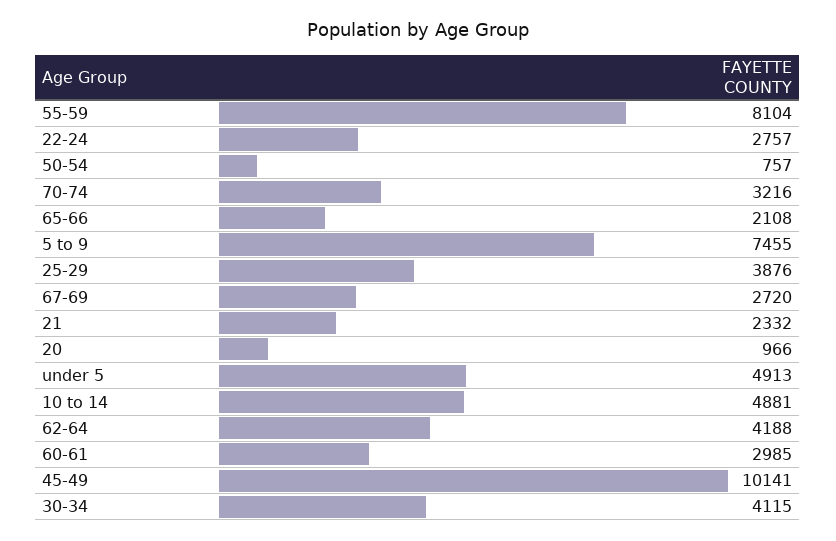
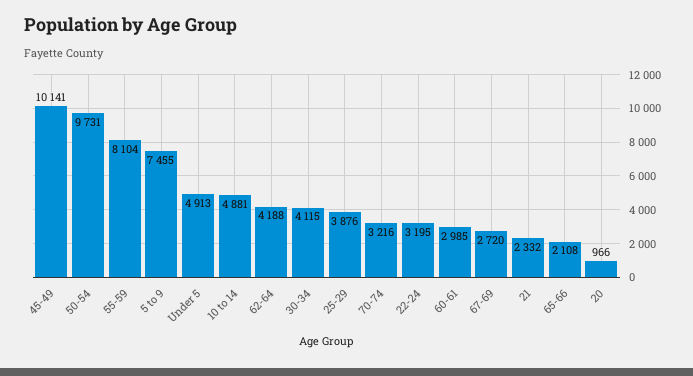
  {
    "55-59": 8104,
-   "22-24": 2757,
+   "22-24": 3195,
-   "50-54": 757,
+   "50-54": 9731,
    "70-74": 3216,
    "65-66": 2108,
    "5 to 9": 7455,
    "25-29": 3876,
    "67-69": 2720,
    "21": 2332,
    "20": 966,
    "under 5": 4913,
    "10 to 14": 4881,
    "62-64": 4188,
    "60-61": 2985,
    "45-49": 10141,
    "30-34": 4115
  }

